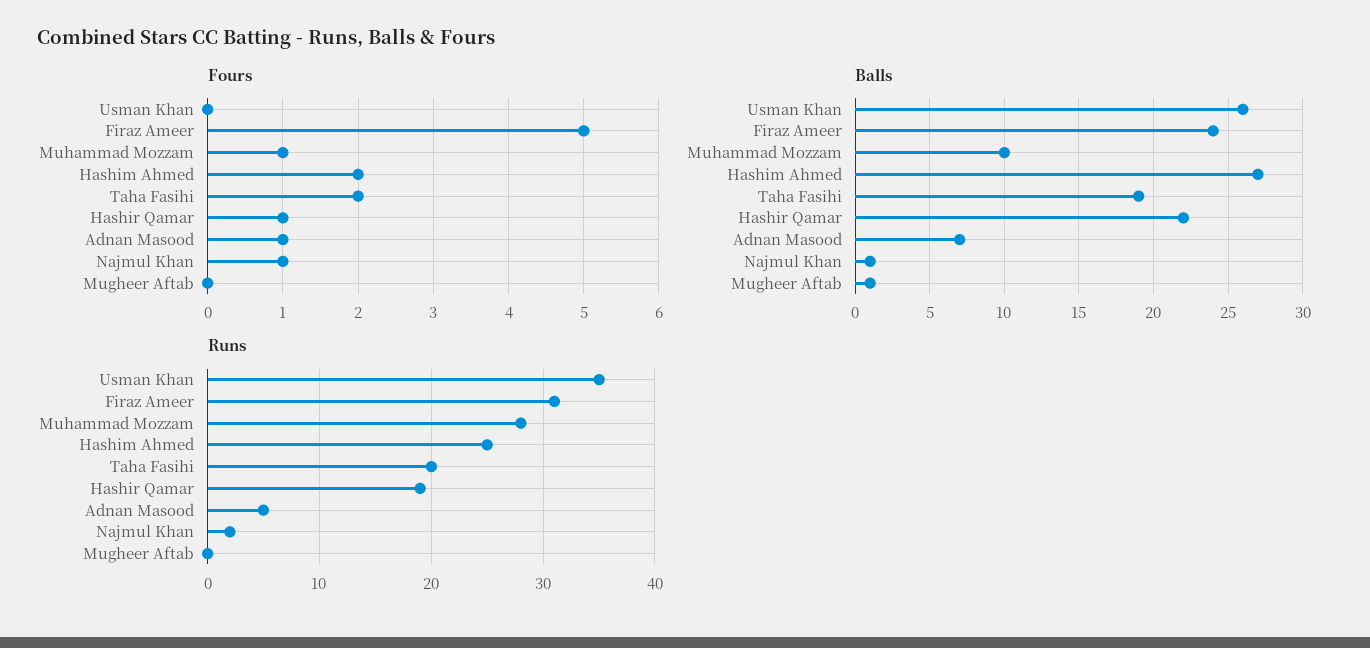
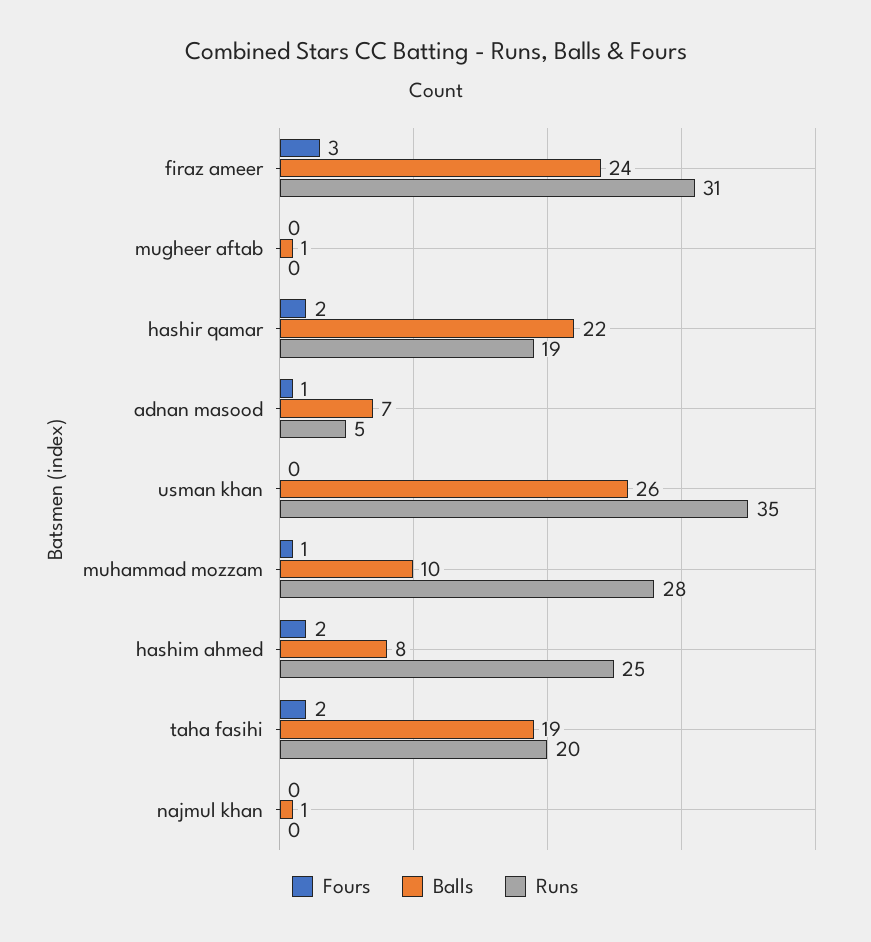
  {
    "Fours": {
      "Usman Khan": 0,
-     "Firaz Ameer": 5,
+     "Firaz Ameer": 3,
      "Muhammad Mozzam": 1,
      "Hashim Ahmed": 2,
      "Taha Fasihi": 2,
-     "Hashir Qamar": 1,
+     "Hashir Qamar": 2,
      "Adnan Masood": 1,
-     "Najmul Khan": 1,
+     "Najmul Khan": 0,
      "Mugheer Aftab": 0
    },
    "Balls": {
      "Usman Khan": 26,
      "Firaz Ameer": 24,
      "Muhammad Mozzam": 10,
-     "Hashim Ahmed": 27,
+     "Hashim Ahmed": 8,
      "Taha Fasihi": 19,
      "Hashir Qamar": 22,
      "Adnan Masood": 7,
      "Najmul Khan": 1,
      "Mugheer Aftab": 1
    },
    "Runs": {
      "Usman Khan": 35,
      "Firaz Ameer": 31,
      "Muhammad Mozzam": 28,
      "Hashim Ahmed": 25,
      "Taha Fasihi": 20,
      "Hashir Qamar": 19,
      "Adnan Masood": 5,
-     "Najmul Khan": 2,
+     "Najmul Khan": 0,
      "Mugheer Aftab": 0
    }
  }

